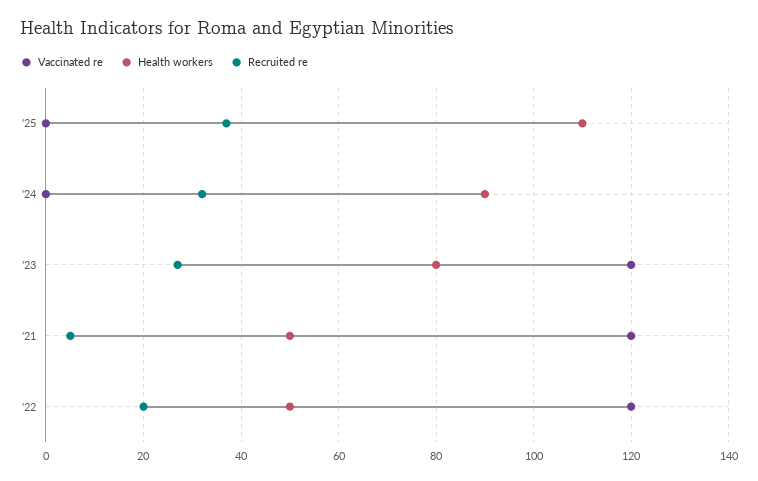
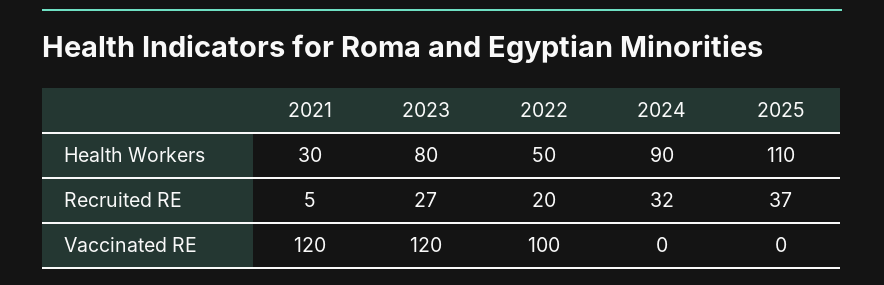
  {
    "Vaccinated re": {
      "'25": 0,
      "'24": 0,
      "'23": 120,
      "'21": 120,
-     "'22": 120
+     "'22": 100
    },
    "Health workers": {
      "'25": 110,
      "'24": 90,
      "'23": 80,
-     "'21": 50,
+     "'21": 30,
      "'22": 50
    },
    "Recruited re": {
      "'25": 37,
      "'24": 32,
      "'23": 27,
      "'21": 5,
      "'22": 20
    }
  }

